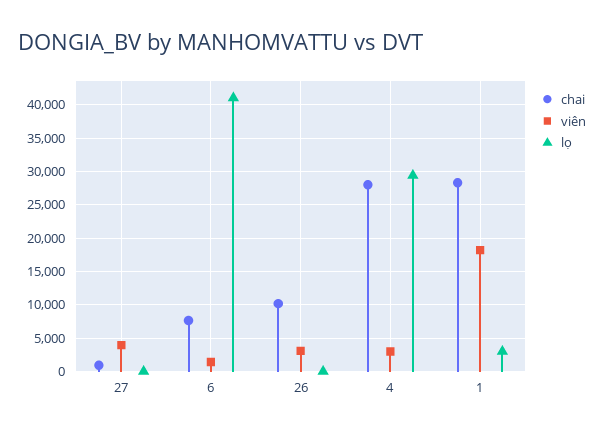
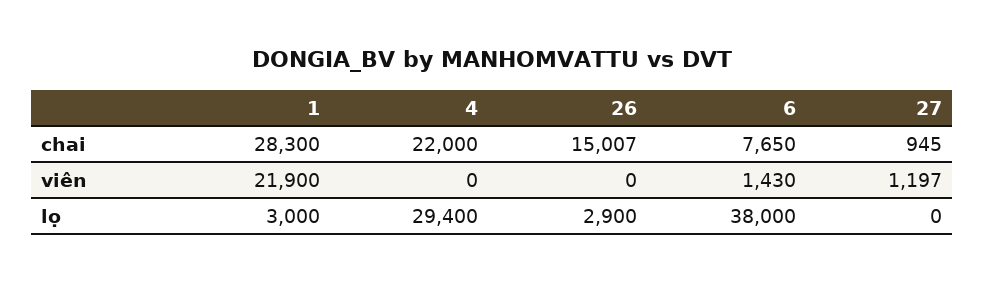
  {
    "chai": {
      "27": 945,
      "6": 7650,
-     "26": 10000,
+     "26": 15007,
-     "4": 28000,
+     "4": 22000,
      "1": 28300
    },
    "viên": {
-     "27": 4000,
+     "27": 1197,
      "6": 1430,
-     "26": 3000,
+     "26": 0,
-     "4": 3000,
+     "4": 0,
-     "1": 18000
+     "1": 21900
    },
    "lọ": {
      "27": 0,
-     "6": 41000,
+     "6": 38000,
-     "26": 0,
+     "26": 2900,
      "4": 29400,
      "1": 3000
    }
  }

